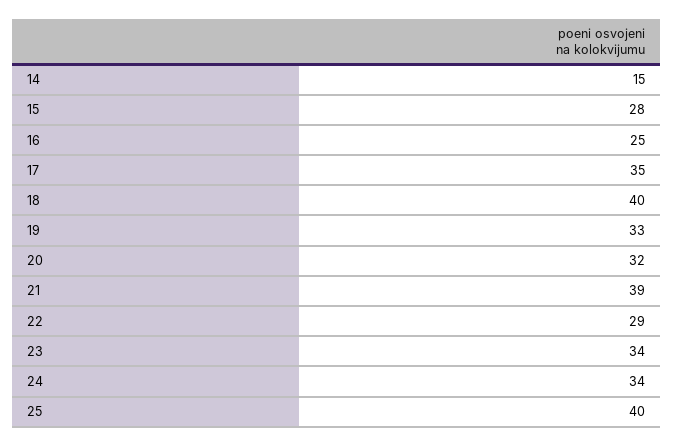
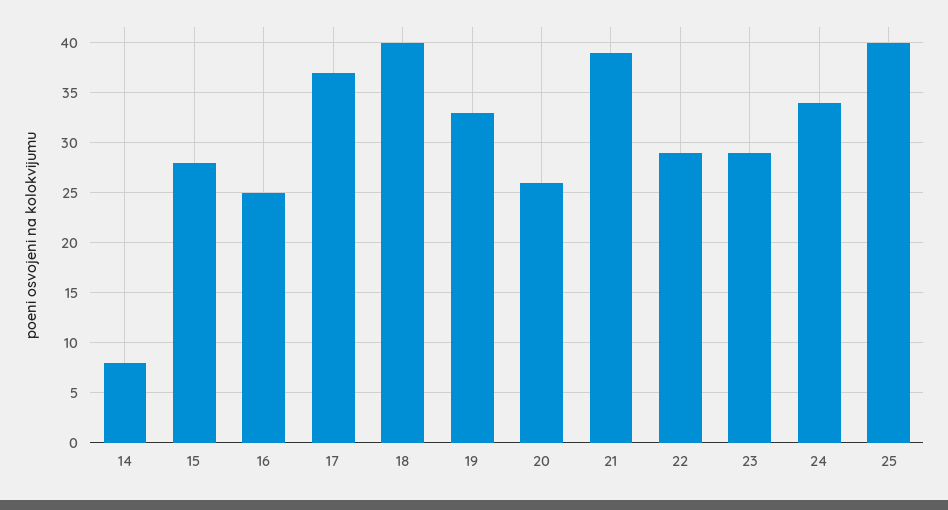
  {
-   "14": 15,
+   "14": 8,
    "15": 28,
    "16": 25,
-   "17": 35,
+   "17": 37,
    "18": 40,
    "19": 33,
-   "20": 32,
+   "20": 26,
    "21": 39,
    "22": 29,
-   "23": 34,
+   "23": 29,
    "24": 34,
    "25": 40
  }

